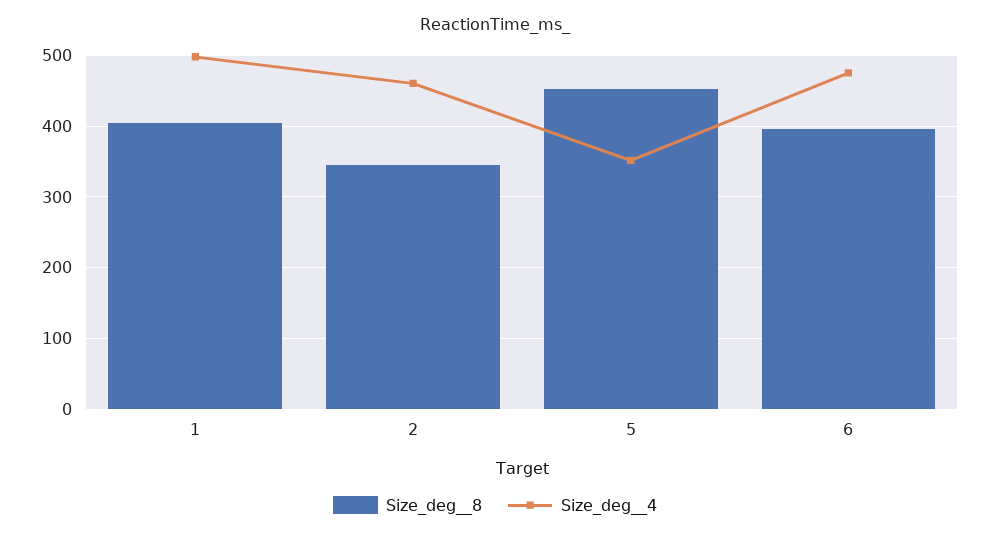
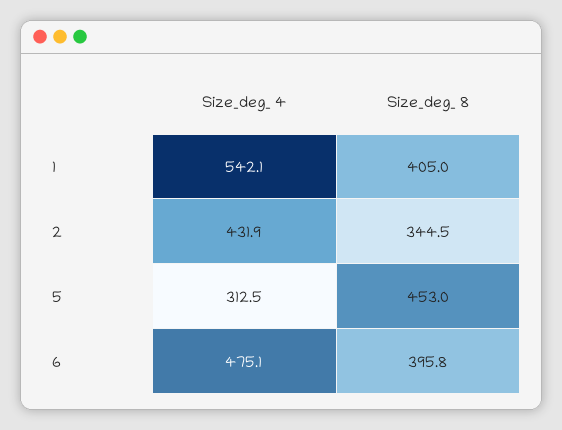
  {
    "Size_deg__8": {
      "1": 405,
      "2": 344.5,
      "5": 453,
      "6": 395.8
    },
    "Size_deg__4": {
-     "1": 500,
+     "1": 542.1,
-     "2": 460,
+     "2": 431.9,
-     "5": 350,
+     "5": 312.5,
      "6": 475.1
    }
  }

